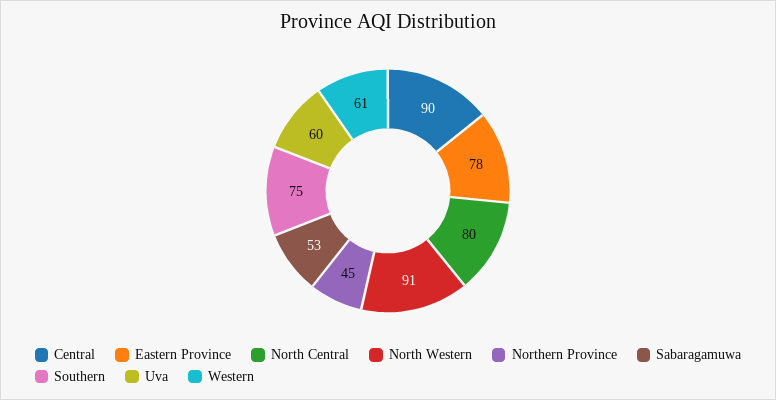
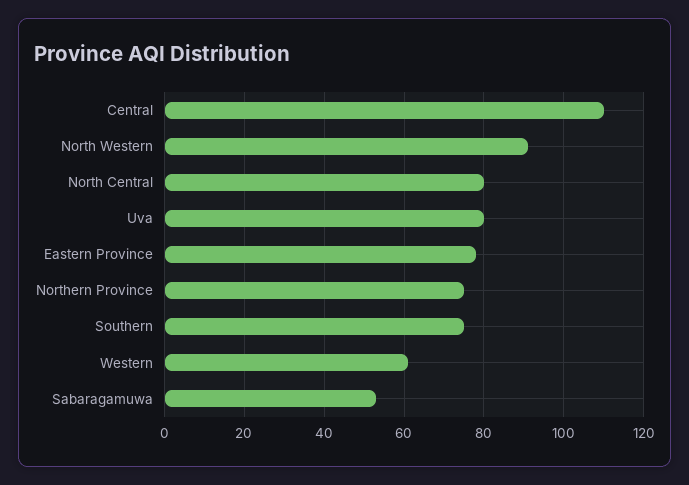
  {
-   "Central": 90,
+   "Central": 110,
    "Eastern Province": 78,
    "North Central": 80,
    "North Western": 91,
-   "Northern Province": 45,
+   "Northern Province": 75,
    "Sabaragamuwa": 53,
    "Southern": 75,
-   "Uva": 60,
+   "Uva": 80,
    "Western": 61
  }

